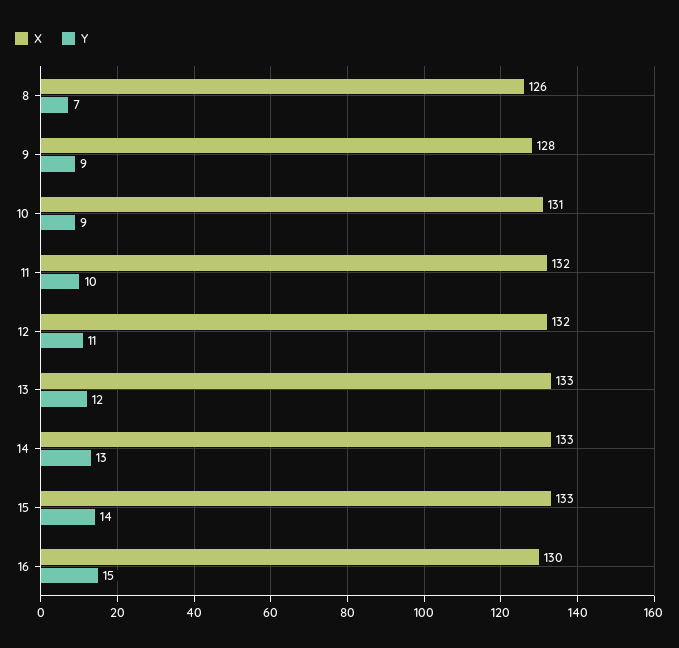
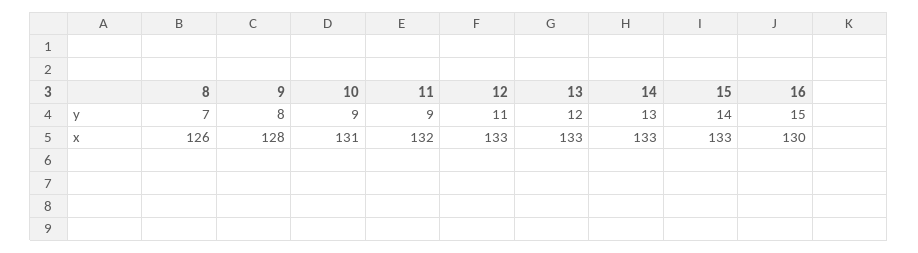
  {
    "X": {
      "8": 126,
      "9": 128,
      "10": 131,
      "11": 132,
-     "12": 132,
+     "12": 133,
      "13": 133,
      "14": 133,
      "15": 133,
      "16": 130
    },
    "Y": {
      "8": 7,
-     "9": 9,
+     "9": 8,
      "10": 9,
-     "11": 10,
+     "11": 9,
      "12": 11,
      "13": 12,
      "14": 13,
      "15": 14,
      "16": 15
    }
  }

